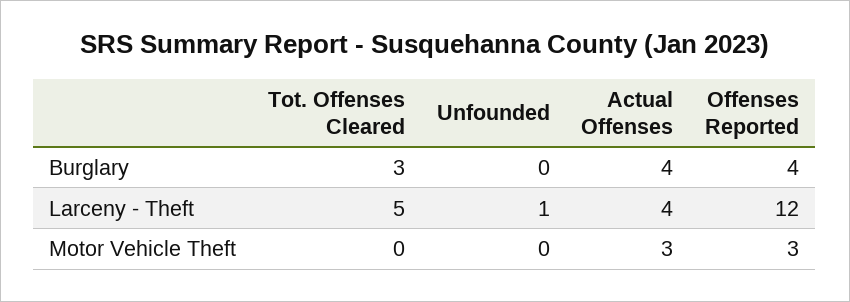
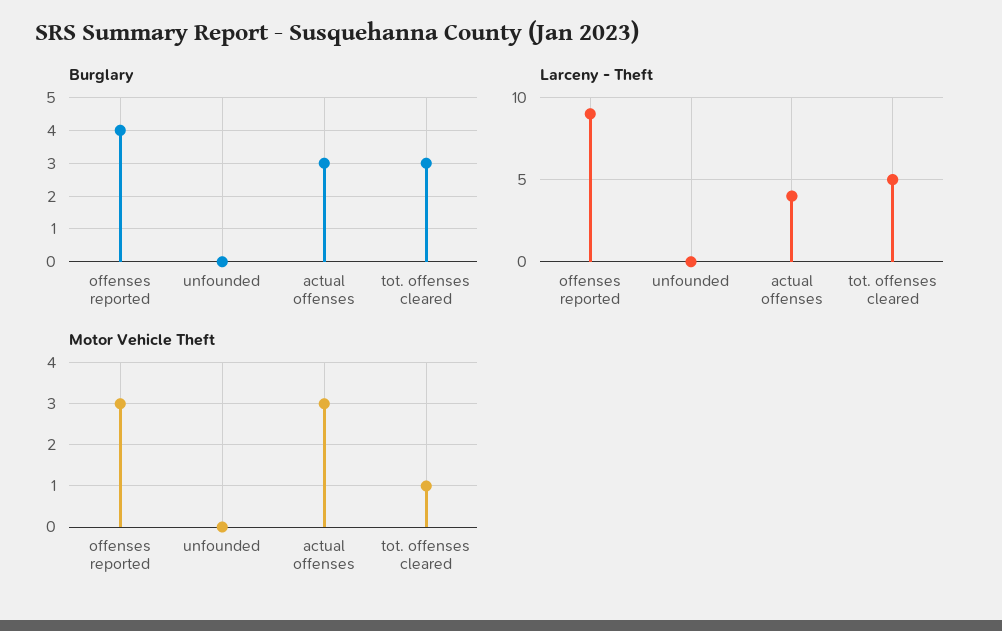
  {
    "Burglary": {
      "Tot. Offenses Cleared": 3,
      "Unfounded": 0,
-     "Actual Offenses": 4,
+     "Actual Offenses": 3,
      "Offenses Reported": 4
    },
    "Larceny - Theft": {
      "Tot. Offenses Cleared": 5,
-     "Unfounded": 1,
+     "Unfounded": 0,
      "Actual Offenses": 4,
-     "Offenses Reported": 12
+     "Offenses Reported": 9
    },
    "Motor Vehicle Theft": {
-     "Tot. Offenses Cleared": 0,
+     "Tot. Offenses Cleared": 1,
      "Unfounded": 0,
      "Actual Offenses": 3,
      "Offenses Reported": 3
    }
  }

